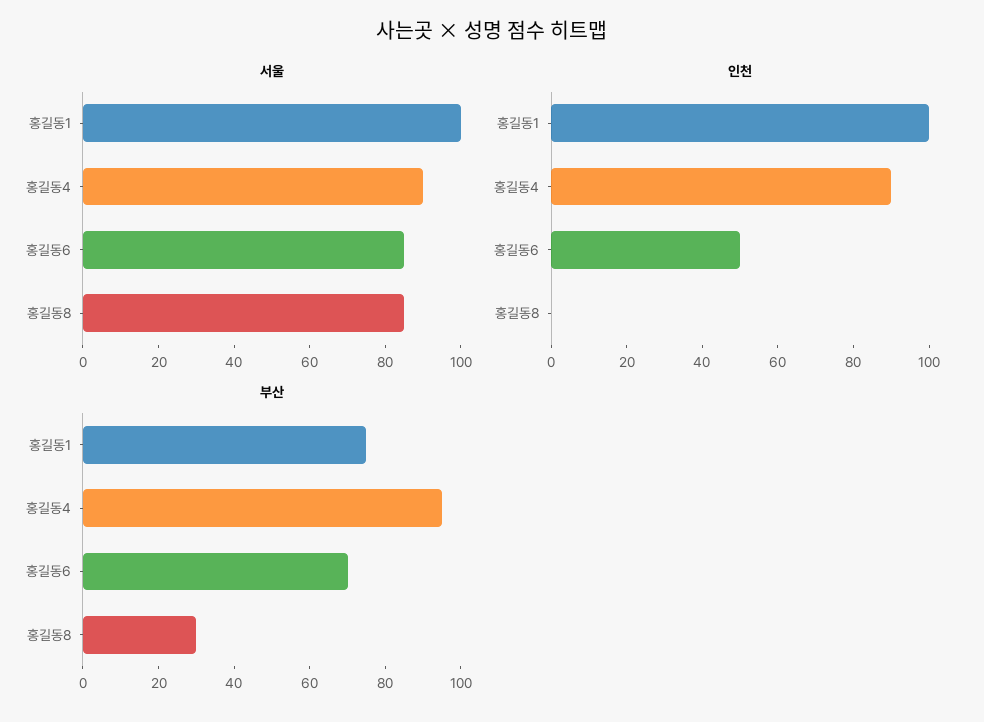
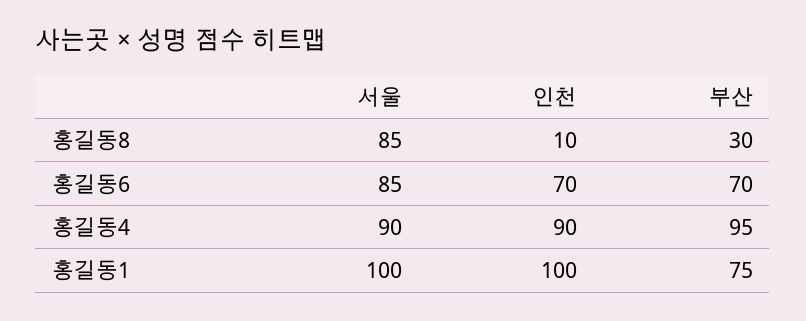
  {
    "서울": {
      "홍길동1": 100,
      "홍길동4": 90,
      "홍길동6": 85,
      "홍길동8": 85
    },
    "인천": {
      "홍길동1": 100,
      "홍길동4": 90,
-     "홍길동6": 50,
+     "홍길동6": 70,
-     "홍길동8": 0
+     "홍길동8": 10
    },
    "부산": {
      "홍길동1": 75,
      "홍길동4": 95,
      "홍길동6": 70,
      "홍길동8": 30
    }
  }

